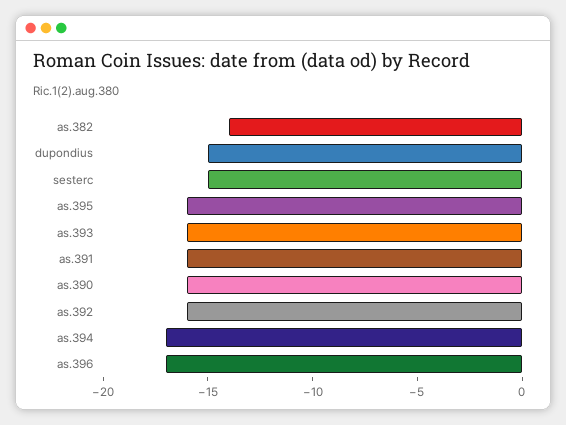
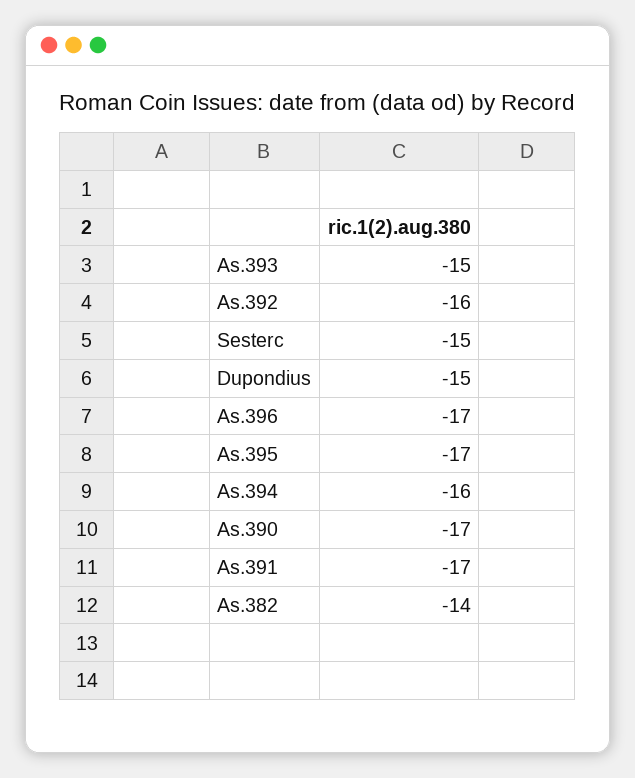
  {
    "as.382": -14,
    "dupondius": -15,
    "sesterc": -15,
-   "as.395": -16,
+   "as.395": -17,
-   "as.393": -16,
+   "as.393": -15,
-   "as.391": -16,
+   "as.391": -17,
-   "as.390": -16,
+   "as.390": -17,
    "as.392": -16,
-   "as.394": -17,
+   "as.394": -16,
    "as.396": -17
  }

